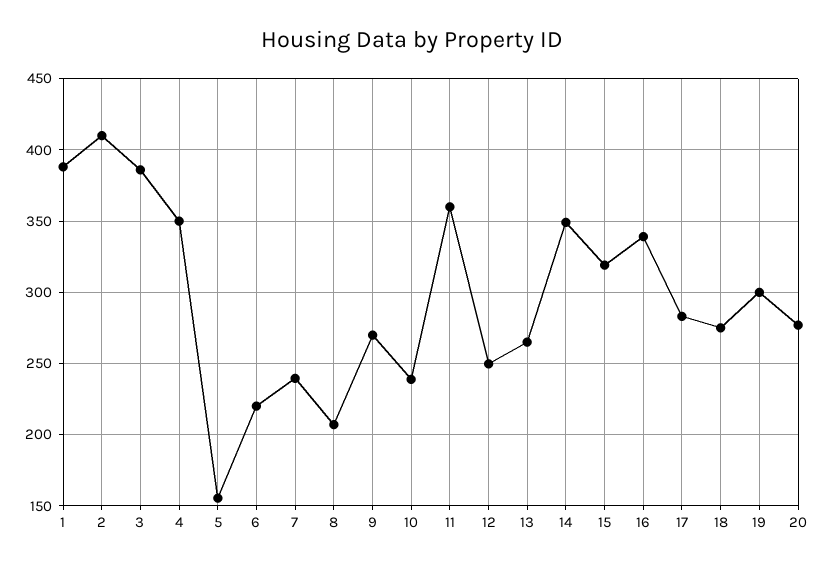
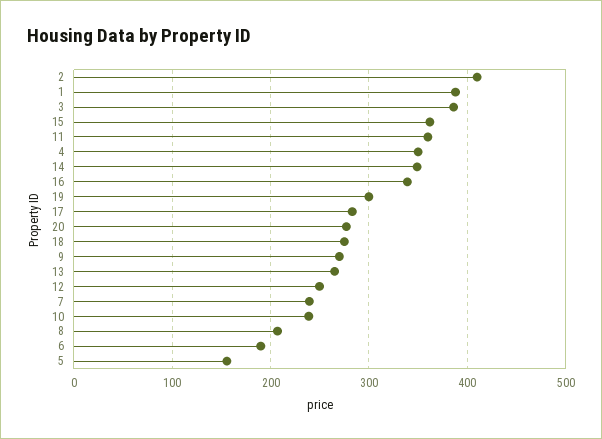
  {
    "1": 390,
    "2": 410,
    "3": 385,
    "4": 350,
    "5": 155,
-   "6": 220,
+   "6": 190,
    "7": 240,
    "8": 205,
    "9": 270,
    "10": 240,
    "11": 360,
    "12": 250,
    "13": 265,
    "14": 350,
-   "15": 320,
+   "15": 360,
    "16": 340,
    "17": 285,
    "18": 275,
    "19": 300,
    "20": 275
  }

